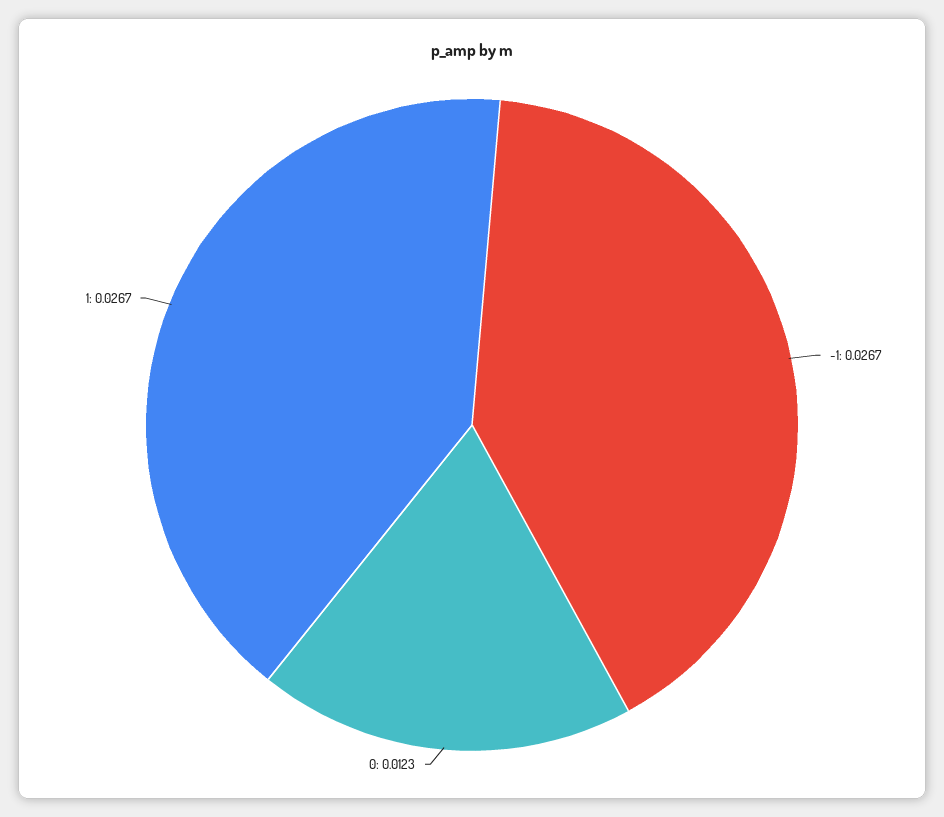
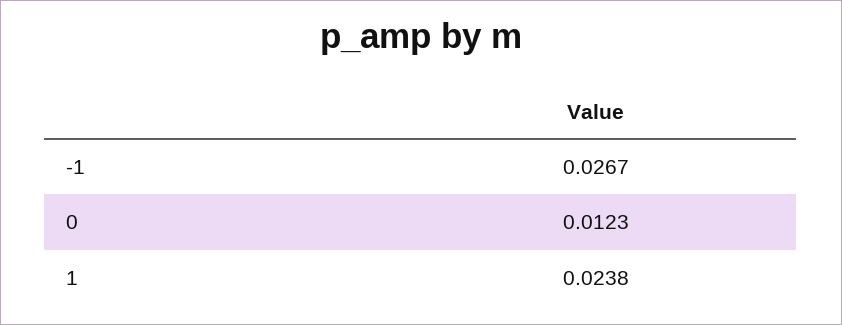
  {
    "-1": 0.0267,
    "0": 0.0123,
-   "1": 0.0267
+   "1": 0.0238
  }

